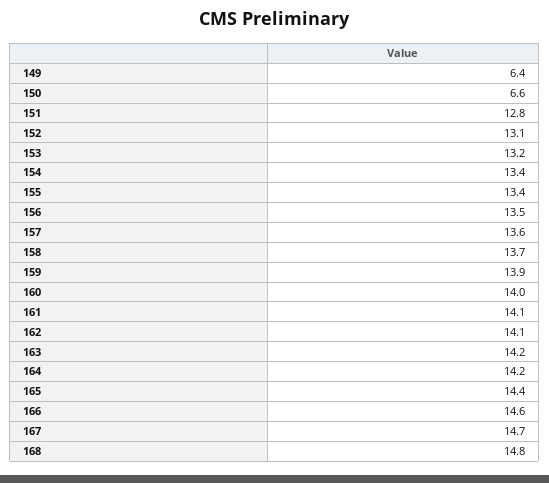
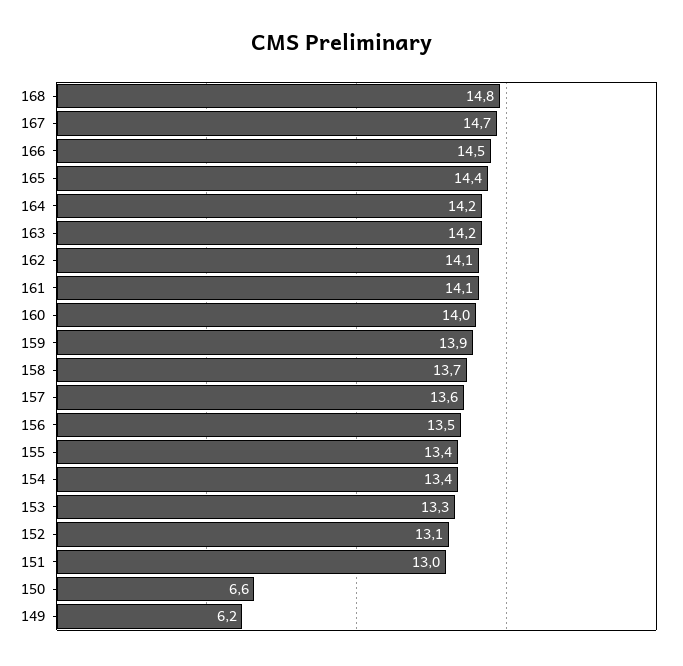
  {
-   "149": 6.4,
+   "149": 6.2,
    "150": 6.6,
-   "151": 12.8,
+   "151": 13,
    "152": 13.1,
-   "153": 13.2,
+   "153": 13.3,
    "154": 13.4,
    "155": 13.4,
    "156": 13.5,
    "157": 13.6,
    "158": 13.7,
    "159": 13.9,
    "160": 14,
    "161": 14.1,
    "162": 14.1,
    "163": 14.2,
    "164": 14.2,
    "165": 14.4,
-   "166": 14.6,
+   "166": 14.5,
    "167": 14.7,
    "168": 14.8
  }

